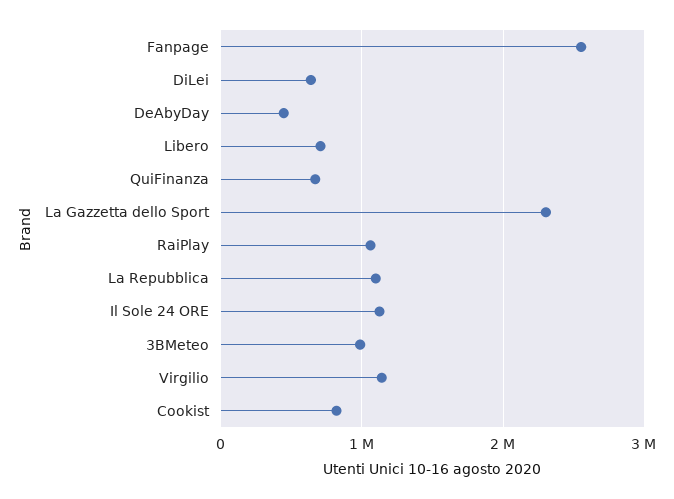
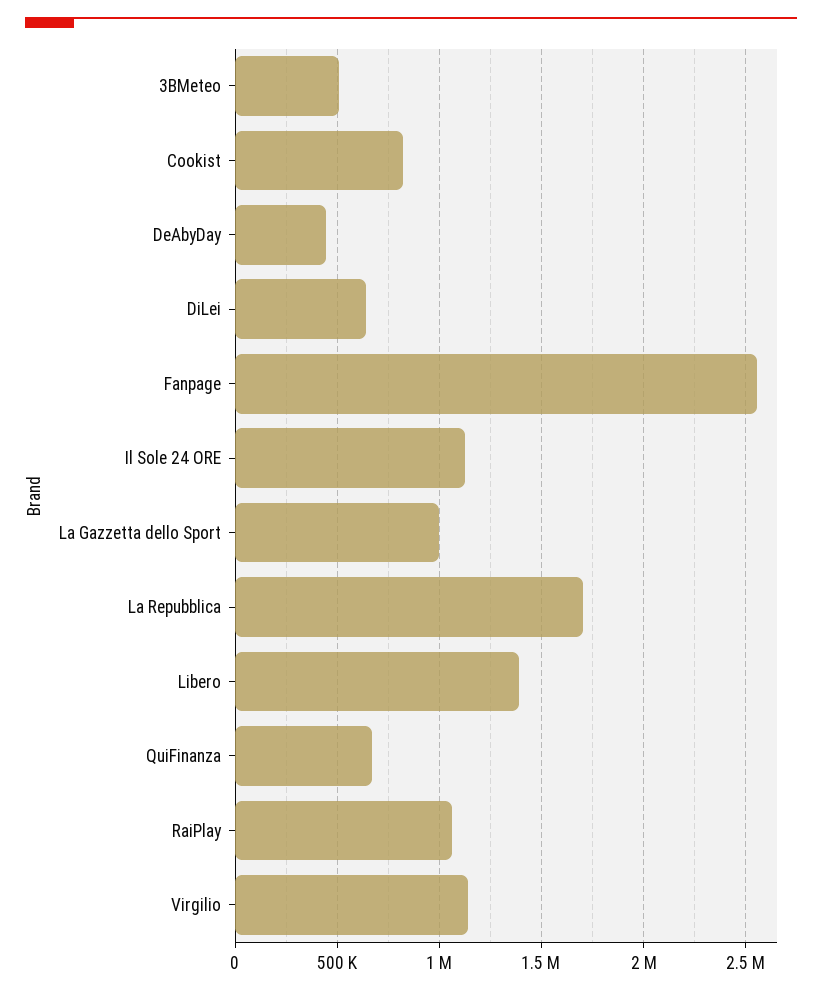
  {
    "Fanpage": 2550000,
    "DiLei": 650000,
    "DeAbyDay": 450000,
-   "Libero": 700000,
+   "Libero": 1400000,
    "QuiFinanza": 650000,
-   "La Gazzetta dello Sport": 2300000,
+   "La Gazzetta dello Sport": 1000000,
    "RaiPlay": 1050000,
-   "La Repubblica": 1100000,
+   "La Repubblica": 1700000,
    "Il Sole 24 ORE": 1100000,
-   "3BMeteo": 1000000,
+   "3BMeteo": 500000,
    "Virgilio": 1150000,
    "Cookist": 800000
  }

